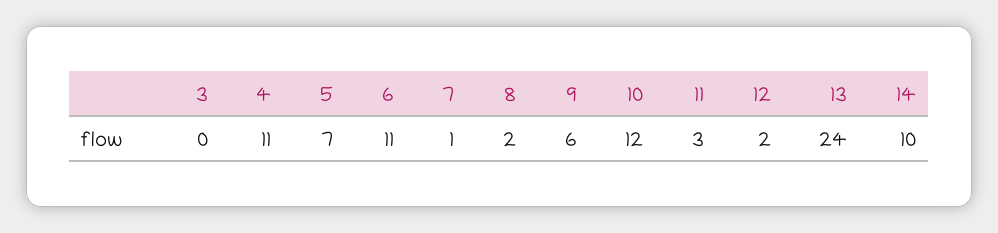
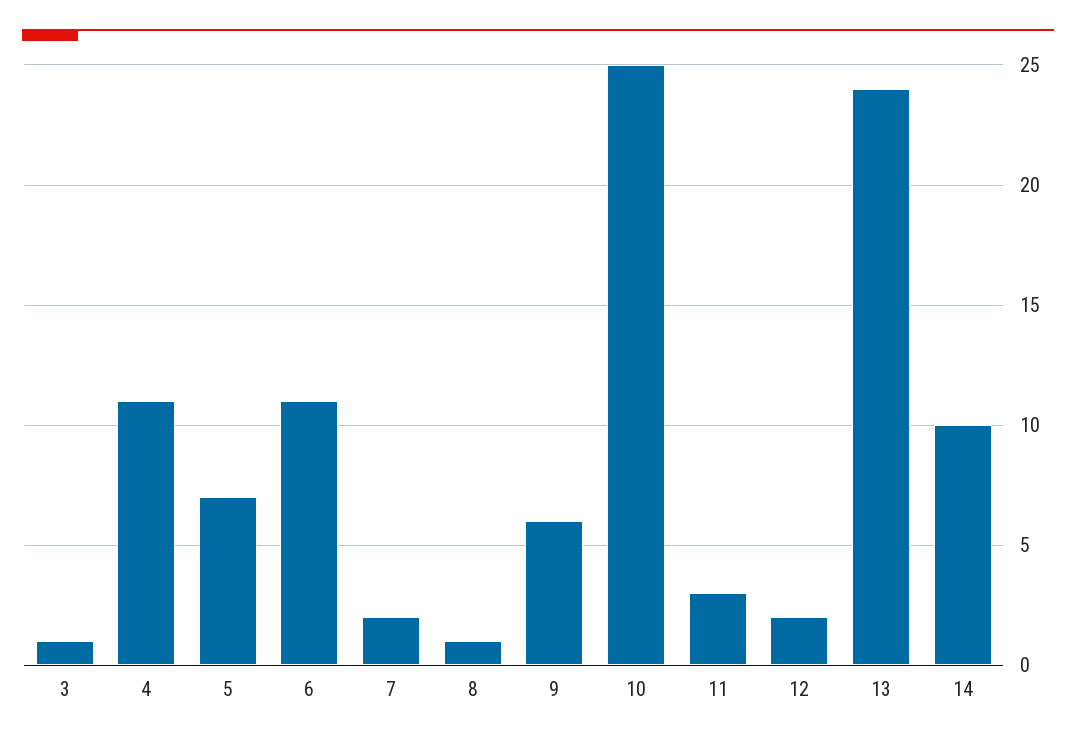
  {
-   "3": 0,
+   "3": 1,
    "4": 11,
    "5": 7,
    "6": 11,
-   "7": 1,
+   "7": 2,
-   "8": 2,
+   "8": 1,
    "9": 6,
-   "10": 12,
+   "10": 25,
    "11": 3,
    "12": 2,
    "13": 24,
    "14": 10
  }

